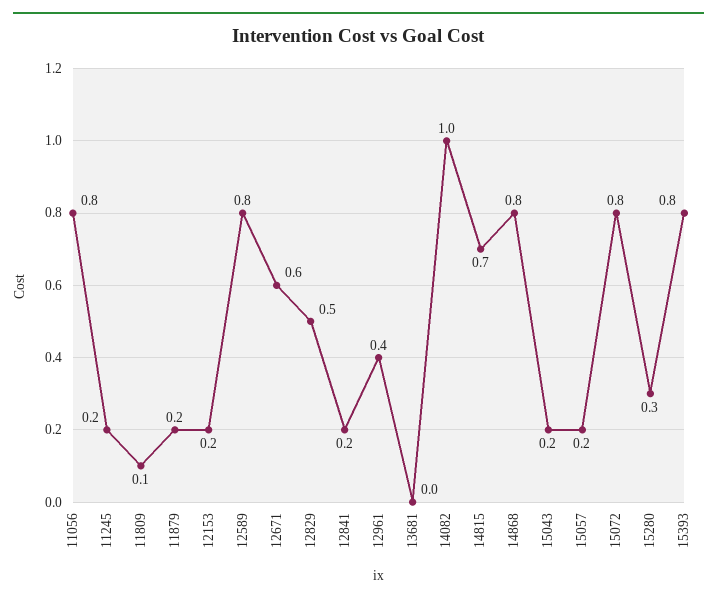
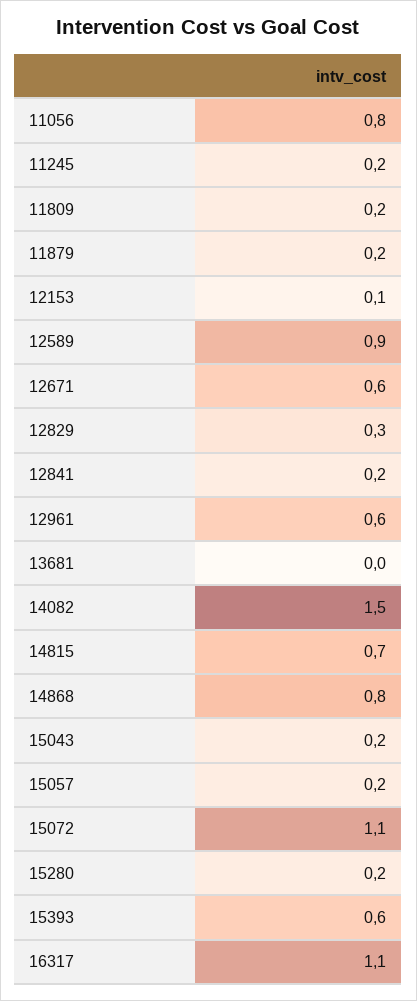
  {
    "11056": 0.8,
    "11245": 0.2,
-   "11809": 0.1,
+   "11809": 0.2,
    "11879": 0.2,
-   "12153": 0.2,
+   "12153": 0.1,
-   "12589": 0.8,
+   "12589": 0.9,
    "12671": 0.6,
-   "12829": 0.5,
+   "12829": 0.3,
    "12841": 0.2,
-   "12961": 0.4,
+   "12961": 0.6,
    "13681": 0,
-   "14082": 1,
+   "14082": 1.5,
    "14815": 0.7,
    "14868": 0.8,
    "15043": 0.2,
    "15057": 0.2,
-   "15072": 0.8,
+   "15072": 1.1,
-   "15280": 0.3,
+   "15280": 0.2,
-   "15393": 0.8
+   "15393": 0.6,
+   "16317": 1.1
  }

